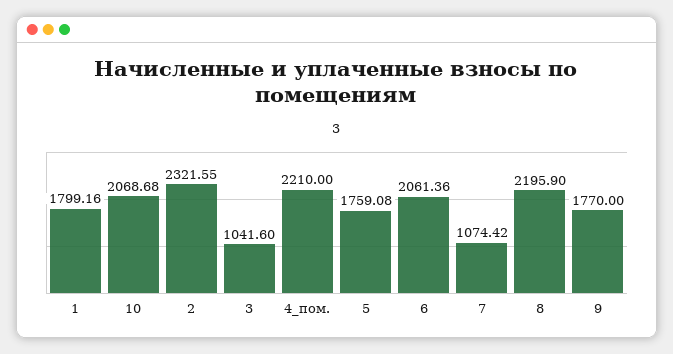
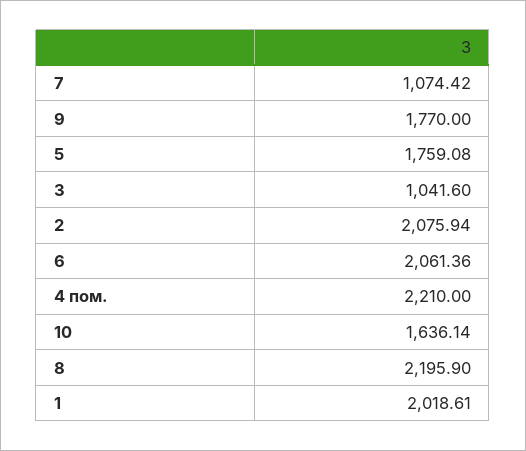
  {
-   "1": 1799.16,
+   "1": 2018.61,
-   "10": 2068.68,
+   "10": 1636.14,
-   "2": 2321.55,
+   "2": 2075.94,
    "3": 1041.6,
    "4_пом.": 2210,
    "5": 1759.08,
    "6": 2061.36,
    "7": 1074.42,
    "8": 2195.9,
    "9": 1770
  }

